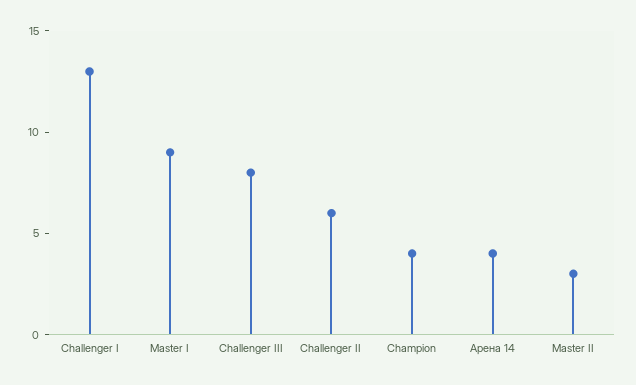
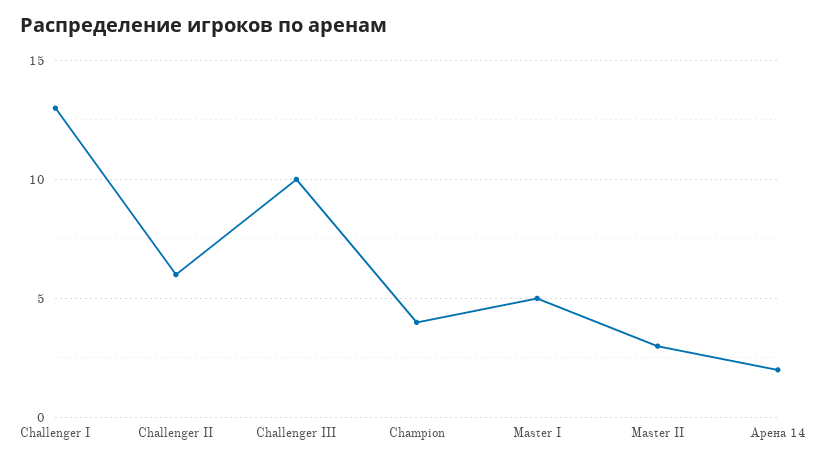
  {
    "Challenger I": 13,
-   "Master I": 9,
+   "Master I": 5,
-   "Challenger III": 8,
+   "Challenger III": 10,
    "Challenger II": 6,
    "Champion": 4,
-   "Арена 14": 4,
+   "Арена 14": 2,
    "Master II": 3
  }

